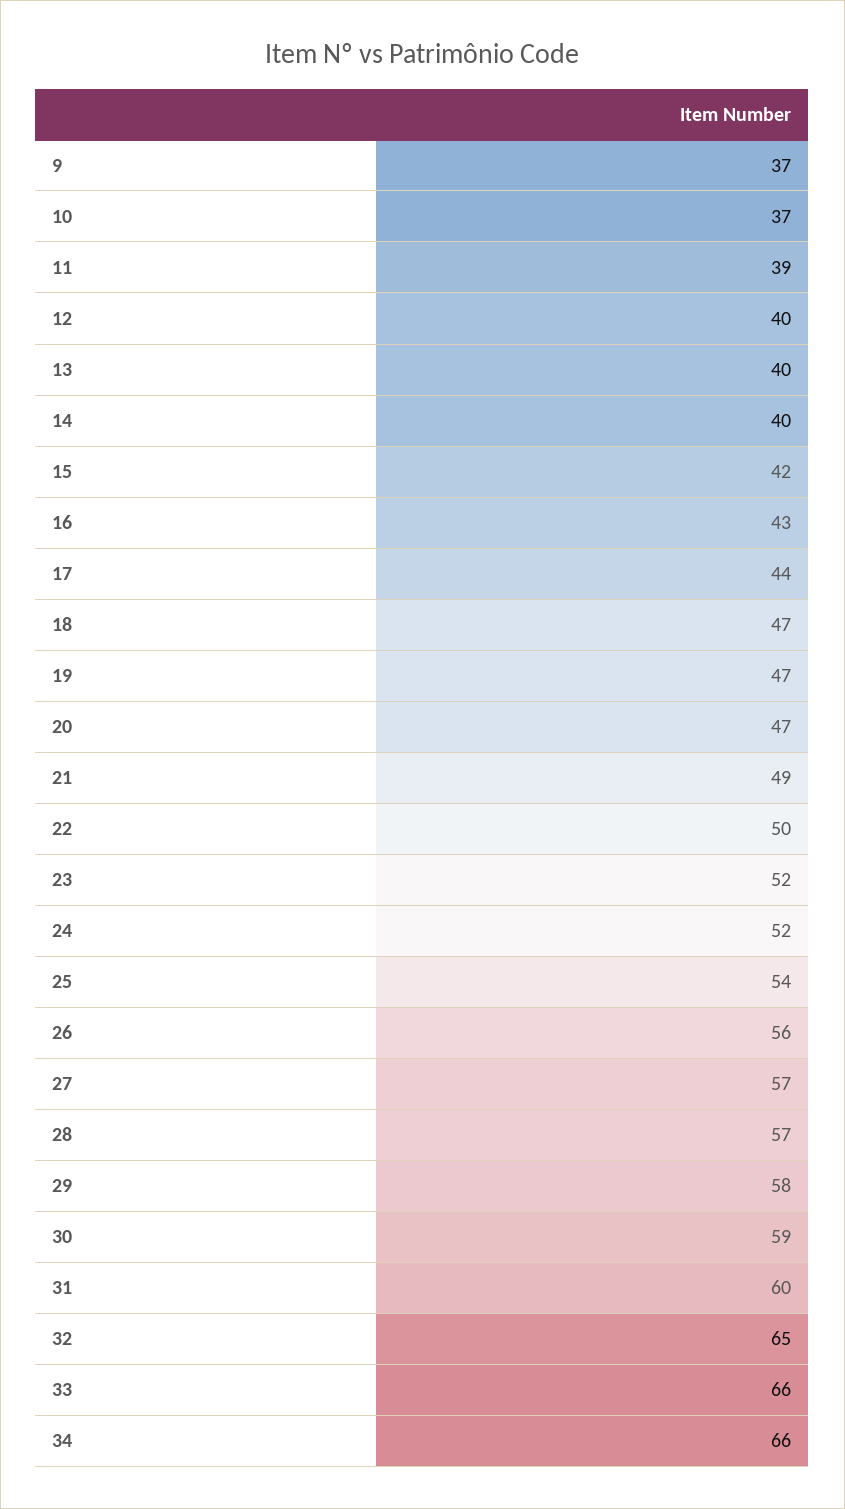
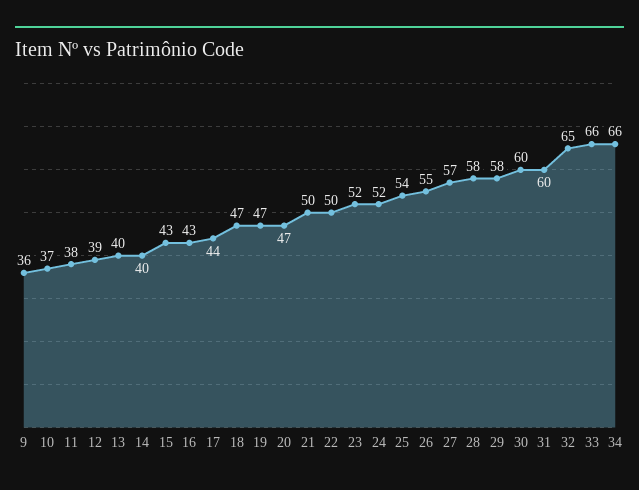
  {
-   "9": 37,
+   "9": 36,
    "10": 37,
-   "11": 39,
+   "11": 38,
-   "12": 40,
+   "12": 39,
    "13": 40,
    "14": 40,
-   "15": 42,
+   "15": 43,
    "16": 43,
    "17": 44,
    "18": 47,
    "19": 47,
    "20": 47,
-   "21": 49,
+   "21": 50,
    "22": 50,
    "23": 52,
    "24": 52,
    "25": 54,
-   "26": 56,
+   "26": 55,
    "27": 57,
-   "28": 57,
+   "28": 58,
    "29": 58,
-   "30": 59,
+   "30": 60,
    "31": 60,
    "32": 65,
    "33": 66,
    "34": 66
  }

